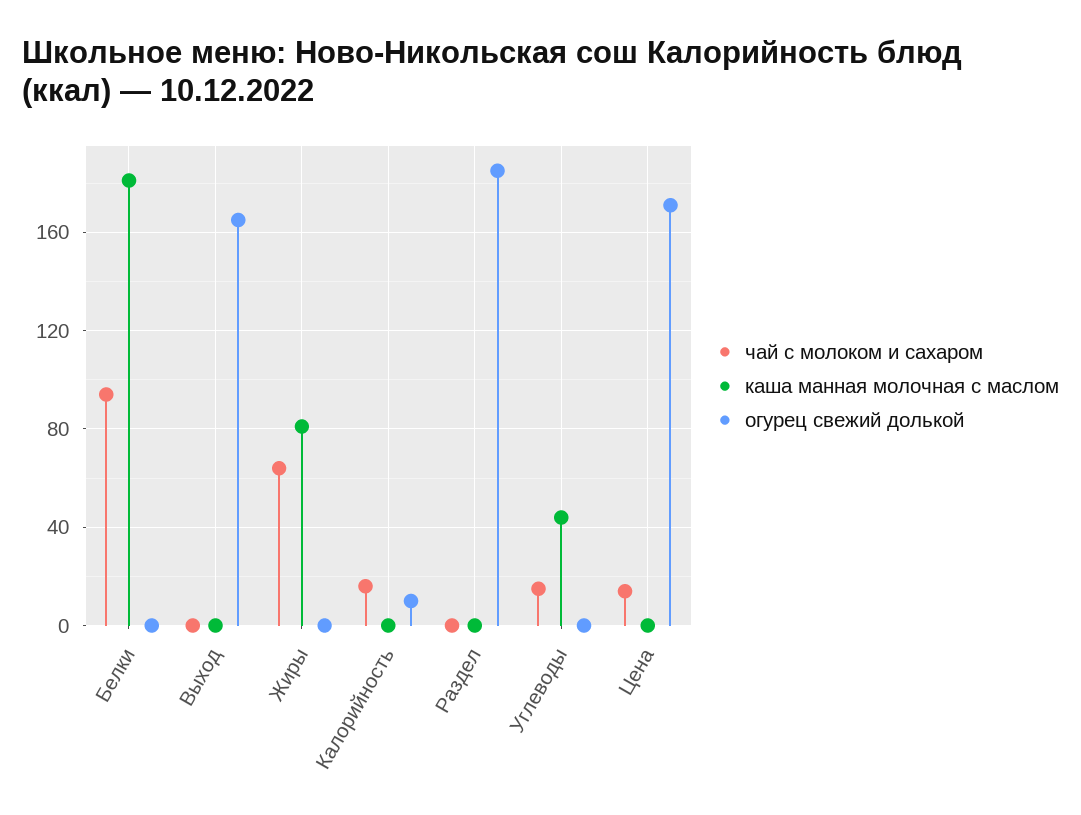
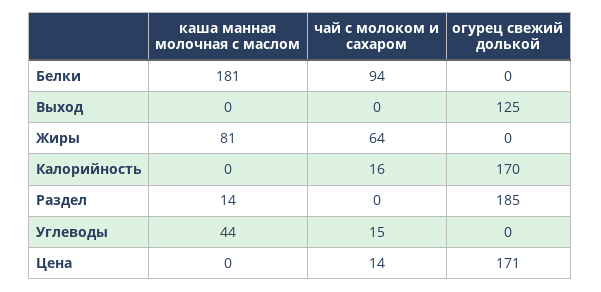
  {
    "чай с молоком и сахаром": {
      "Белки": 94,
      "Выход": 0,
      "Жиры": 64,
      "Калорийность": 16,
      "Раздел": 0,
      "Углеводы": 15,
      "Цена": 14
    },
    "каша манная молочная с маслом": {
      "Белки": 181,
      "Выход": 0,
      "Жиры": 81,
      "Калорийность": 0,
-     "Раздел": 0,
+     "Раздел": 14,
      "Углеводы": 44,
      "Цена": 0
    },
    "огурец свежий долькой": {
      "Белки": 0,
-     "Выход": 165,
+     "Выход": 125,
      "Жиры": 0,
-     "Калорийность": 10,
+     "Калорийность": 170,
      "Раздел": 185,
      "Углеводы": 0,
      "Цена": 171
    }
  }

